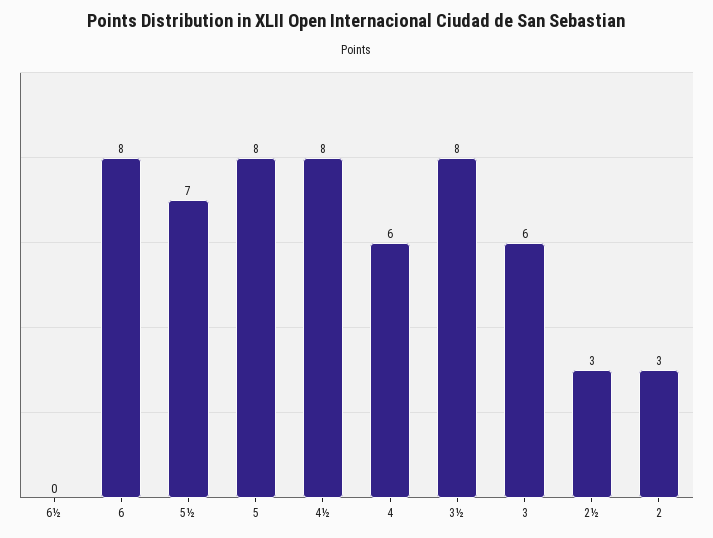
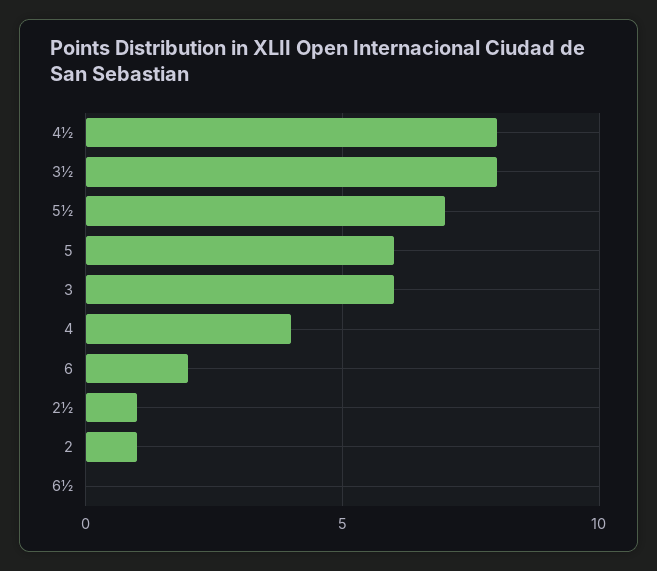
  {
    "6½": 0,
-   "6": 8,
+   "6": 2,
    "5½": 7,
-   "5": 8,
+   "5": 6,
    "4½": 8,
-   "4": 6,
+   "4": 4,
    "3½": 8,
    "3": 6,
-   "2½": 3,
+   "2½": 1,
-   "2": 3
+   "2": 1
  }

